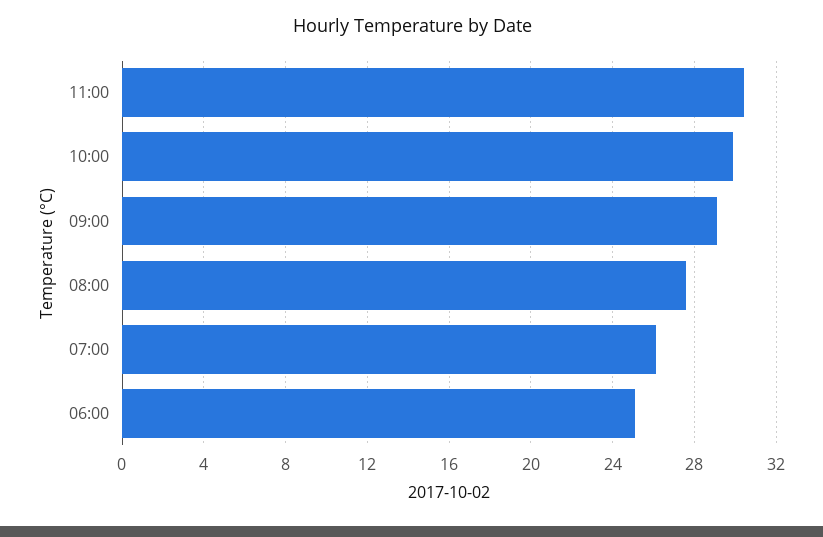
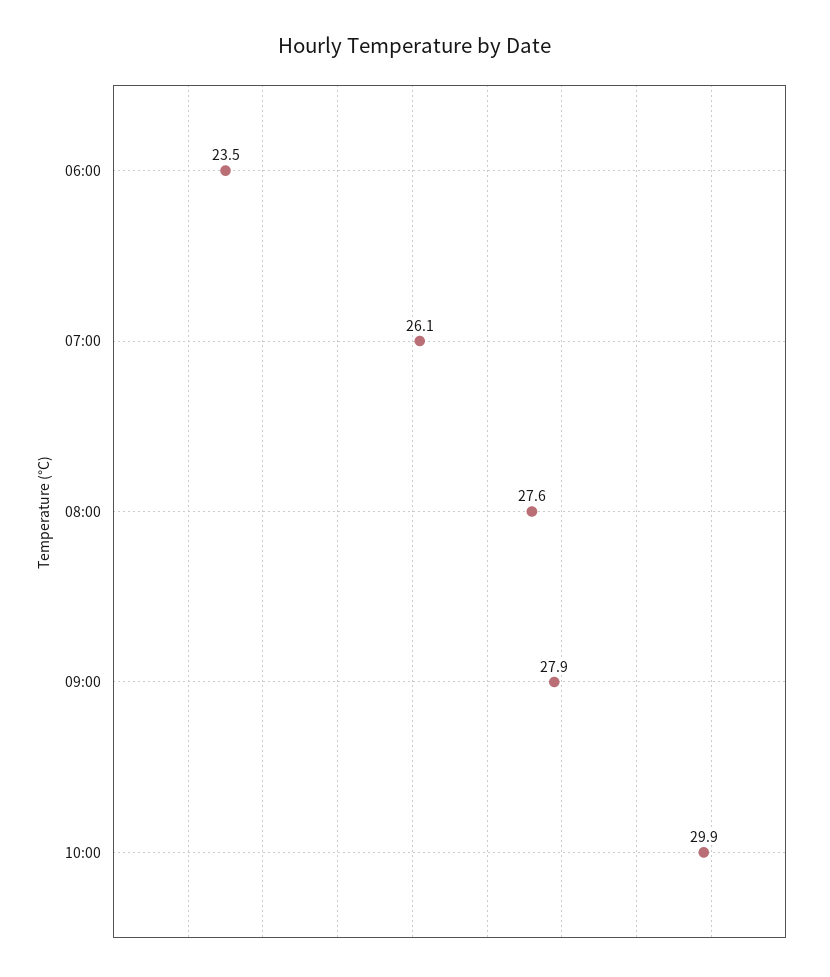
  {
-   "11:00": 30.5,
    "10:00": 29.9,
-   "09:00": 29,
+   "09:00": 27.9,
    "08:00": 27.6,
    "07:00": 26.1,
-   "06:00": 25
+   "06:00": 23.5
  }

